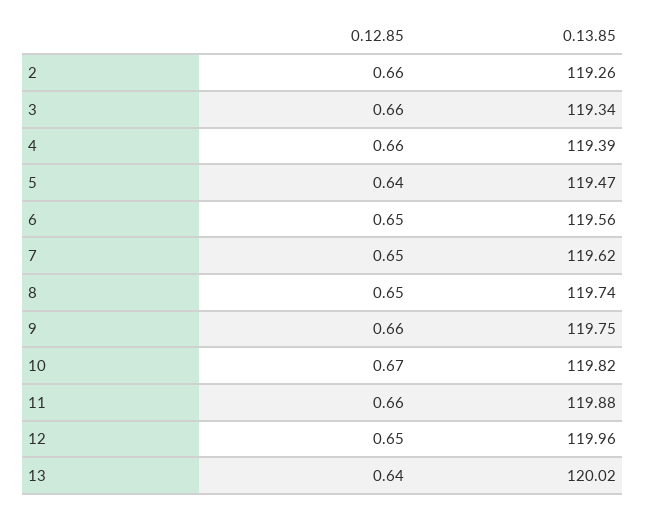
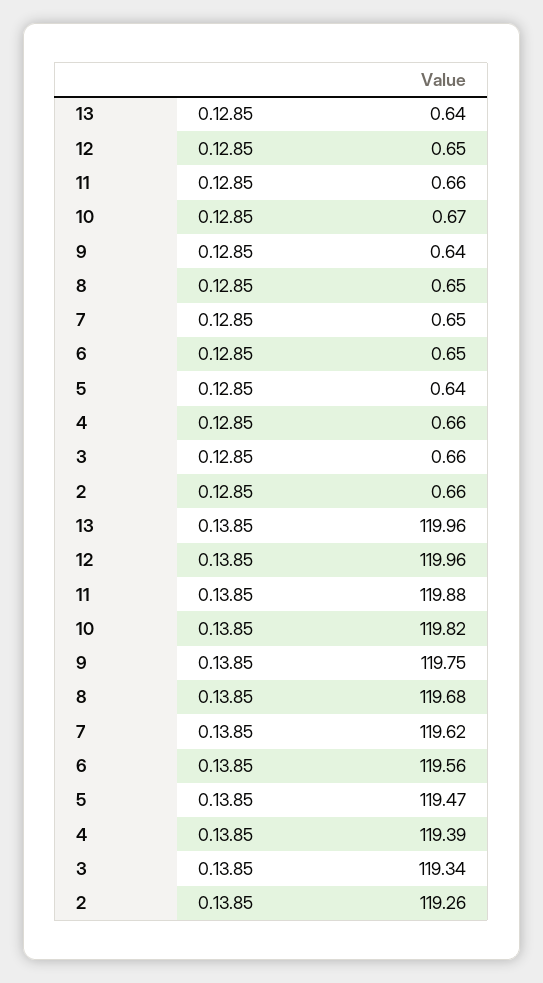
  {
    "0.12.85": {
      "2": 0.66,
      "3": 0.66,
      "4": 0.66,
      "5": 0.64,
      "6": 0.65,
      "7": 0.65,
      "8": 0.65,
-     "9": 0.66,
+     "9": 0.64,
      "10": 0.67,
      "11": 0.66,
      "12": 0.65,
      "13": 0.64
    },
    "0.13.85": {
      "2": 119.26,
      "3": 119.34,
      "4": 119.39,
      "5": 119.47,
      "6": 119.56,
      "7": 119.62,
-     "8": 119.74,
+     "8": 119.68,
      "9": 119.75,
      "10": 119.82,
      "11": 119.88,
      "12": 119.96,
-     "13": 120.02
+     "13": 119.96
    }
  }

